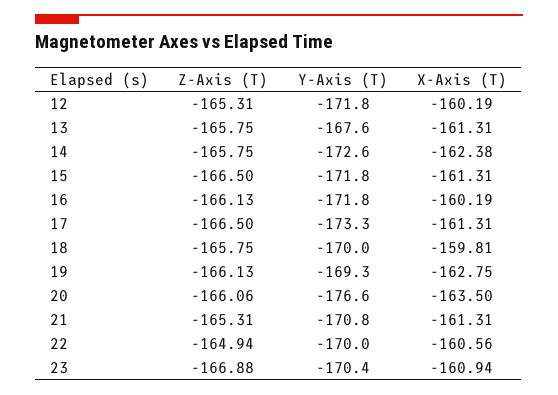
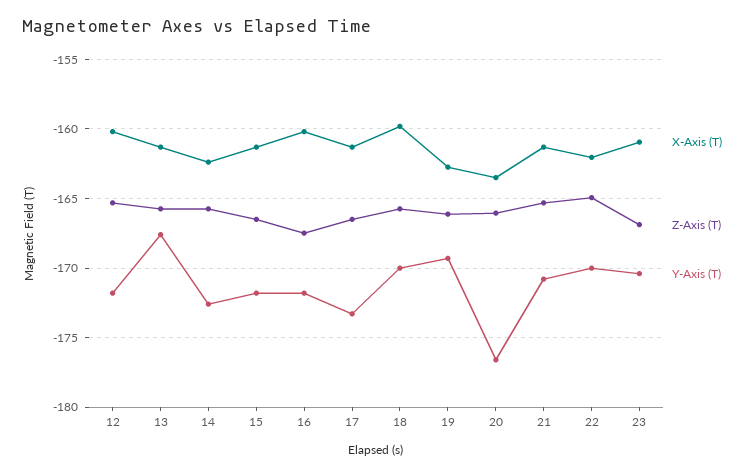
  {
    "Z-Axis (T)": {
      "12": -165.31,
      "13": -165.75,
      "14": -165.75,
      "15": -166.5,
-     "16": -166.13,
+     "16": -167.5,
      "17": -166.5,
      "18": -165.75,
      "19": -166.13,
      "20": -166.06,
      "21": -165.31,
      "22": -164.94,
      "23": -166.88
    },
    "Y-Axis (T)": {
      "12": -171.8,
      "13": -167.6,
      "14": -172.6,
      "15": -171.8,
      "16": -171.8,
      "17": -173.3,
      "18": -170,
      "19": -169.3,
      "20": -176.6,
      "21": -170.8,
      "22": -170,
      "23": -170.4
    },
    "X-Axis (T)": {
      "12": -160.19,
      "13": -161.31,
      "14": -162.38,
      "15": -161.31,
      "16": -160.19,
      "17": -161.31,
      "18": -159.81,
      "19": -162.75,
      "20": -163.5,
      "21": -161.31,
-     "22": -160.56,
+     "22": -162,
      "23": -160.94
    }
  }

